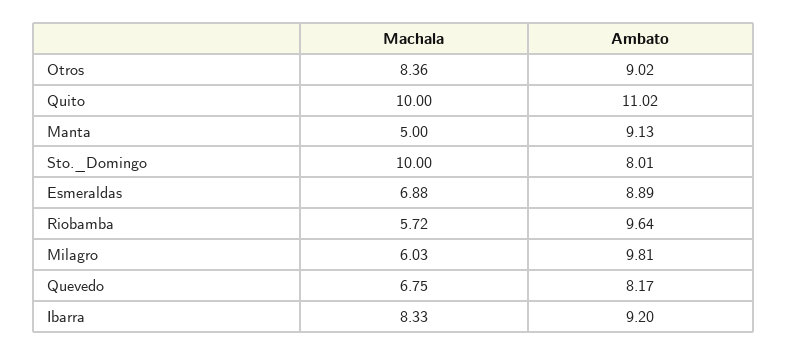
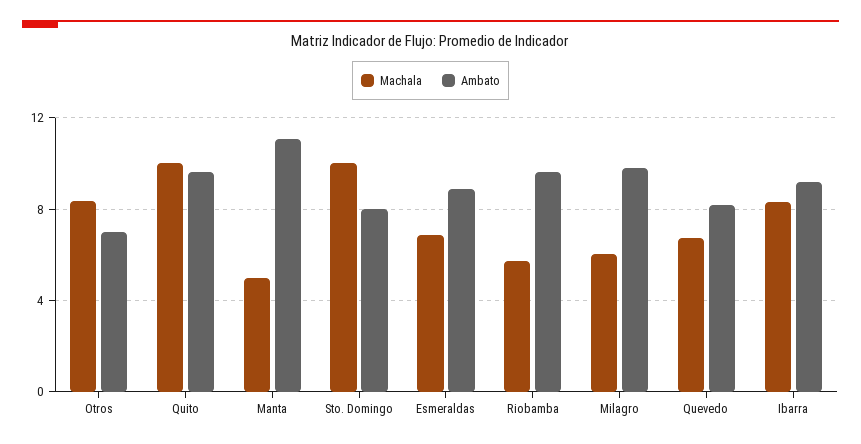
  {
    "Machala": {
      "Otros": 8.36,
      "Quito": 10,
      "Manta": 5,
      "Sto._Domingo": 10,
      "Esmeraldas": 6.88,
      "Riobamba": 5.72,
      "Milagro": 6.03,
      "Quevedo": 6.75,
      "Ibarra": 8.33
    },
    "Ambato": {
-     "Otros": 9.02,
+     "Otros": 7,
-     "Quito": 11.02,
+     "Quito": 9.5,
-     "Manta": 9.13,
+     "Manta": 11,
      "Sto._Domingo": 8.01,
      "Esmeraldas": 8.89,
      "Riobamba": 9.64,
      "Milagro": 9.81,
      "Quevedo": 8.17,
      "Ibarra": 9.2
    }
  }

